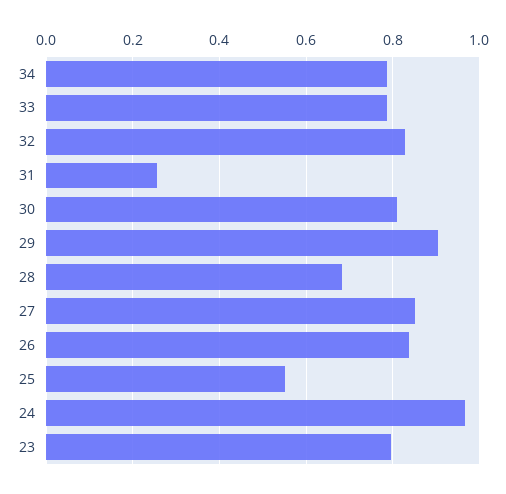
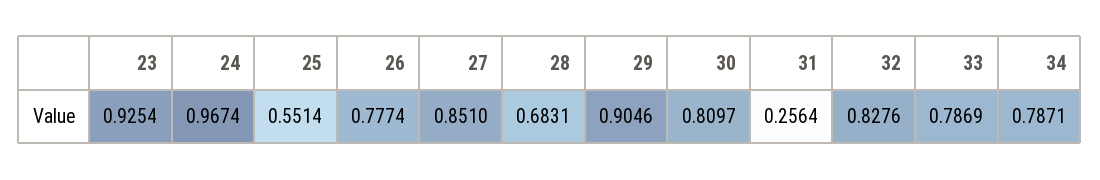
  {
    "34": 0.7871,
    "33": 0.7869,
    "32": 0.8276,
    "31": 0.2564,
    "30": 0.8097,
    "29": 0.9046,
    "28": 0.6831,
    "27": 0.851,
-   "26": 0.84,
+   "26": 0.7774,
    "25": 0.5514,
    "24": 0.9674,
-   "23": 0.8
+   "23": 0.9254
  }

